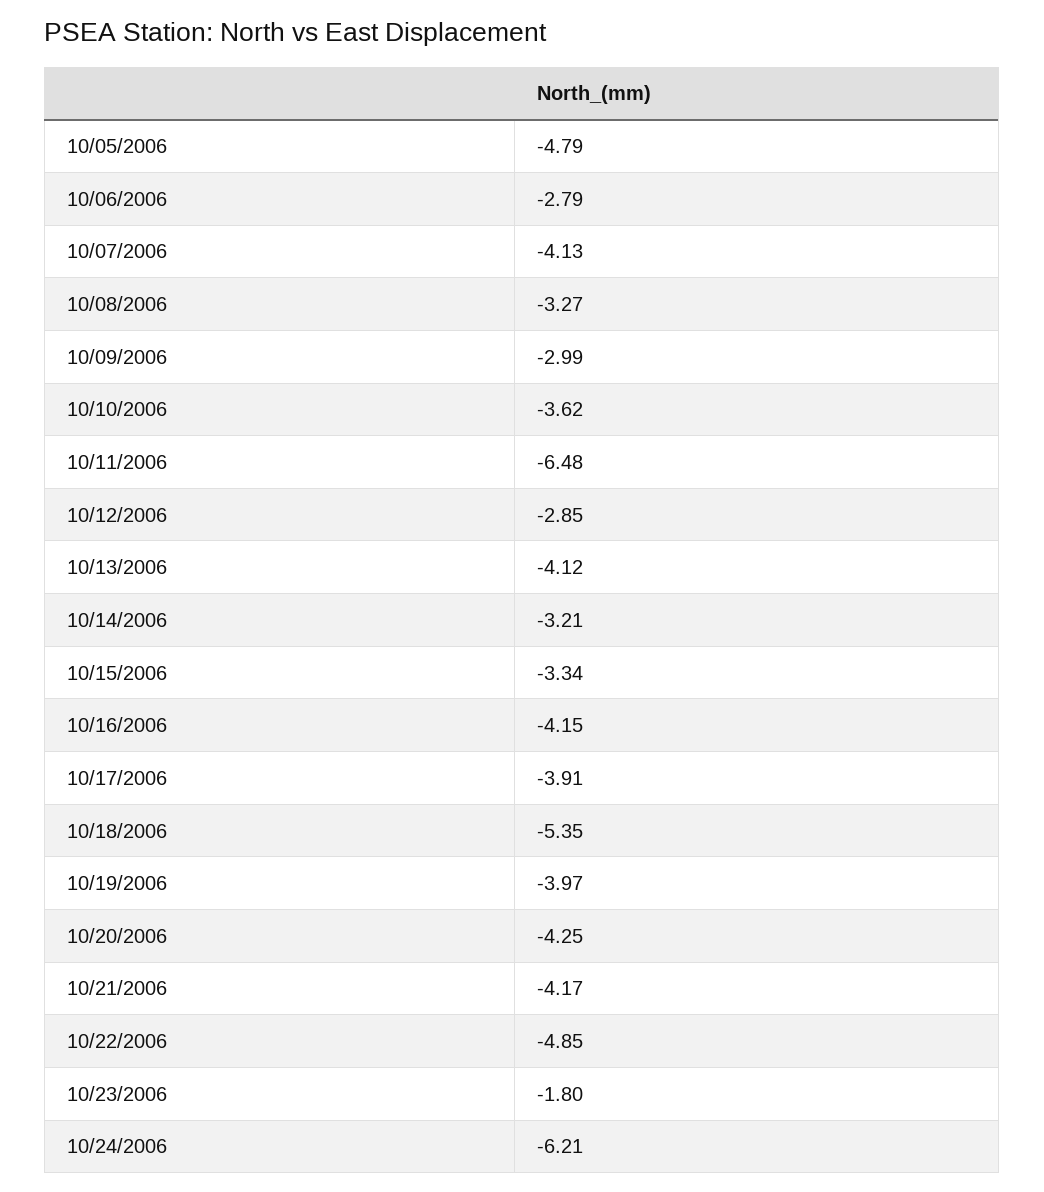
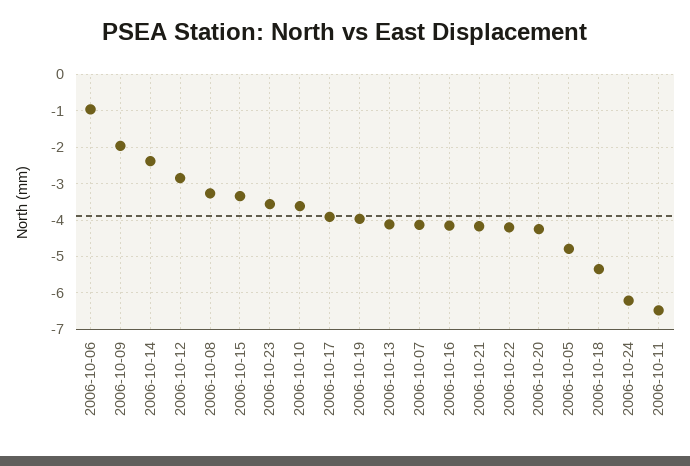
  {
    "10/05/2006": -4.79,
-   "10/06/2006": -2.79,
+   "10/06/2006": -1,
    "10/07/2006": -4.13,
    "10/08/2006": -3.27,
-   "10/09/2006": -2.99,
+   "10/09/2006": -2,
    "10/10/2006": -3.62,
    "10/11/2006": -6.48,
    "10/12/2006": -2.85,
    "10/13/2006": -4.12,
-   "10/14/2006": -3.21,
+   "10/14/2006": -2.4,
    "10/15/2006": -3.34,
    "10/16/2006": -4.15,
    "10/17/2006": -3.91,
    "10/18/2006": -5.35,
    "10/19/2006": -3.97,
    "10/20/2006": -4.25,
    "10/21/2006": -4.17,
-   "10/22/2006": -4.85,
+   "10/22/2006": -4.2,
-   "10/23/2006": -1.8,
+   "10/23/2006": -3.6,
    "10/24/2006": -6.21
  }

